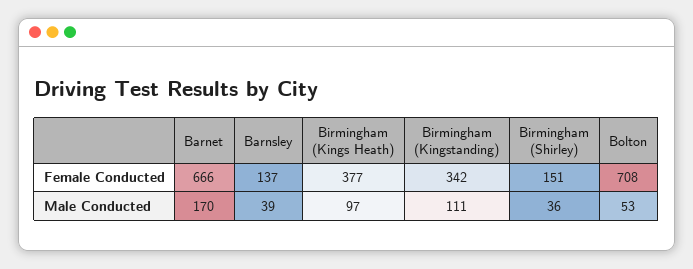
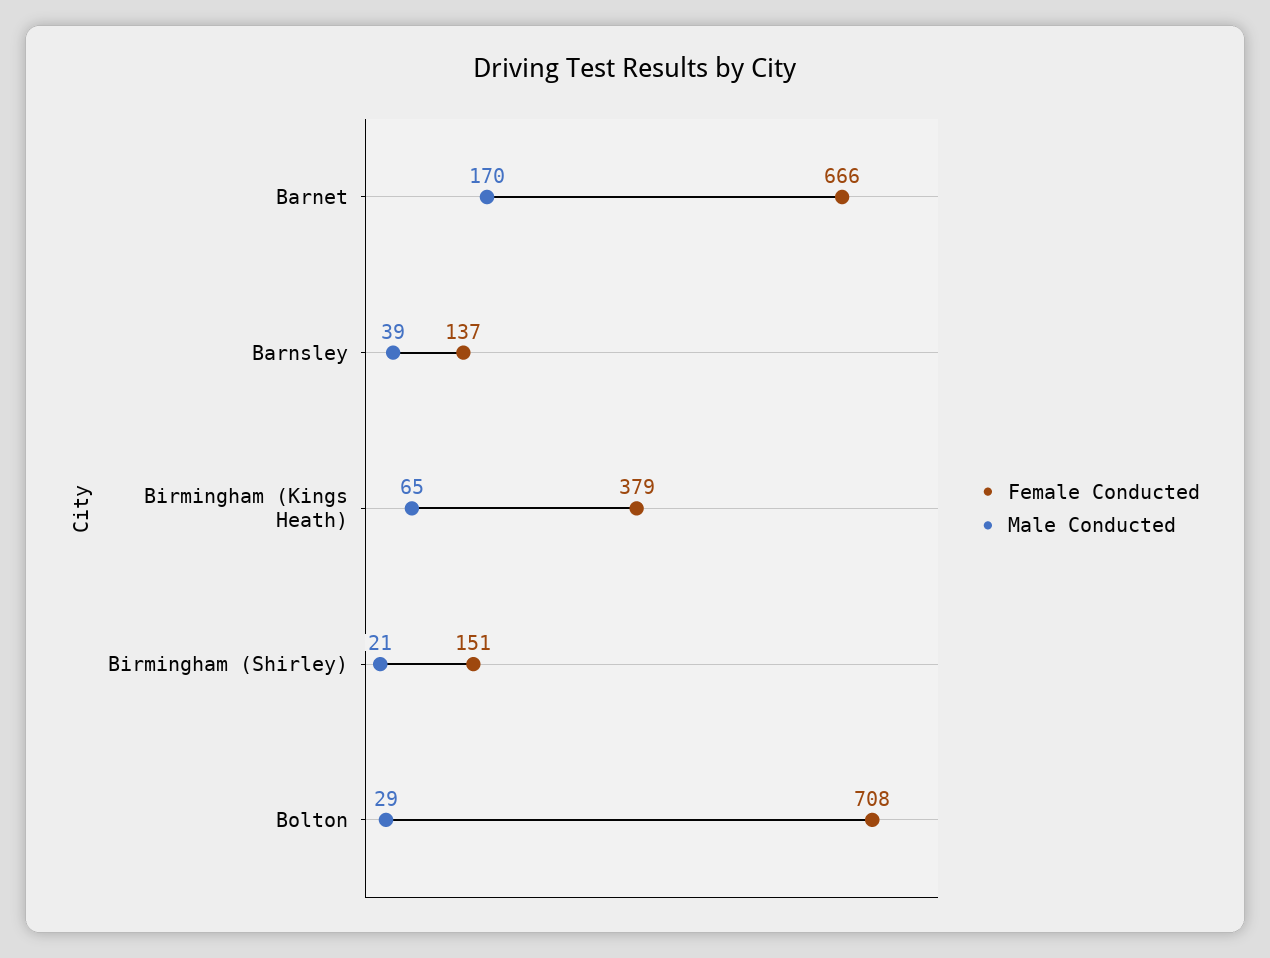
  {
    "Female Conducted": {
      "Barnet": 666,
      "Barnsley": 137,
-     "Birmingham (Kings Heath)": 377,
+     "Birmingham (Kings Heath)": 379,
-     "Birmingham (Kingstanding)": 342,
      "Birmingham (Shirley)": 151,
      "Bolton": 708
    },
    "Male Conducted": {
      "Barnet": 170,
      "Barnsley": 39,
-     "Birmingham (Kings Heath)": 97,
+     "Birmingham (Kings Heath)": 65,
-     "Birmingham (Kingstanding)": 111,
-     "Birmingham (Shirley)": 36,
+     "Birmingham (Shirley)": 21,
-     "Bolton": 53
+     "Bolton": 29
    }
  }

